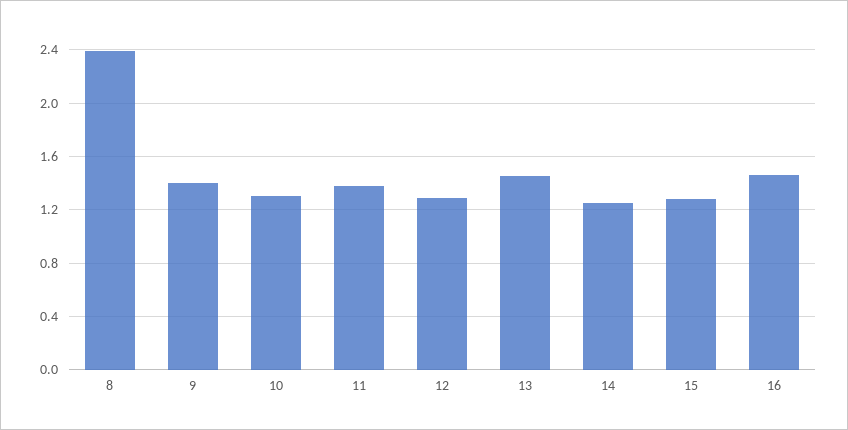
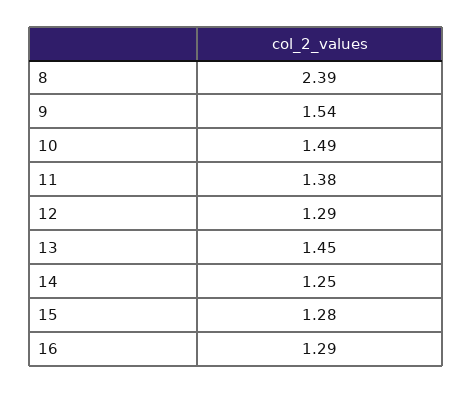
  {
    "8": 2.39,
-   "9": 1.4,
+   "9": 1.54,
-   "10": 1.3,
+   "10": 1.49,
    "11": 1.38,
    "12": 1.29,
    "13": 1.45,
    "14": 1.25,
    "15": 1.28,
-   "16": 1.45
+   "16": 1.29
  }

